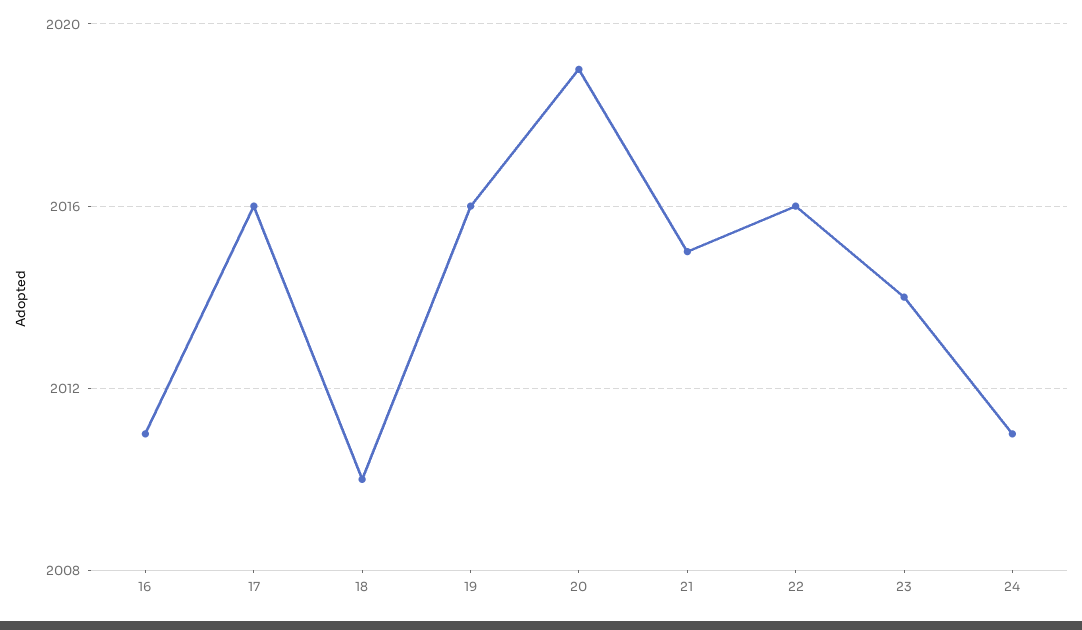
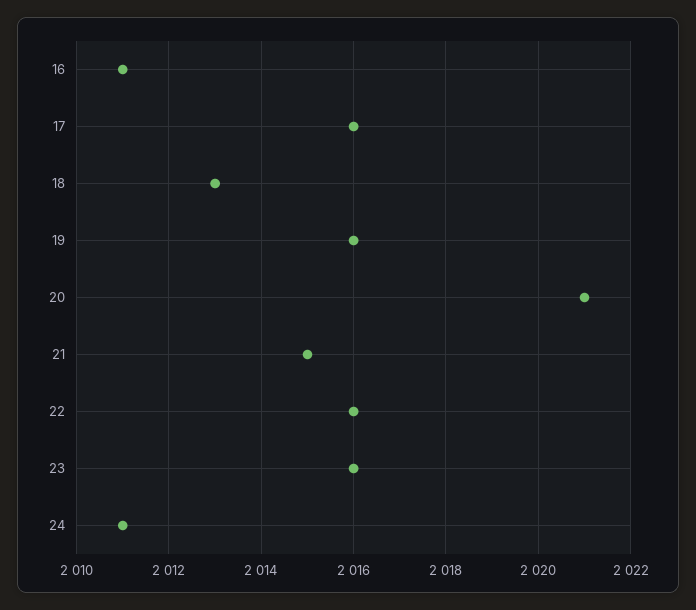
  {
    "16": 2011,
    "17": 2016,
-   "18": 2010,
+   "18": 2013,
    "19": 2016,
-   "20": 2019,
+   "20": 2021,
    "21": 2015,
    "22": 2016,
-   "23": 2014,
+   "23": 2016,
    "24": 2011
  }

